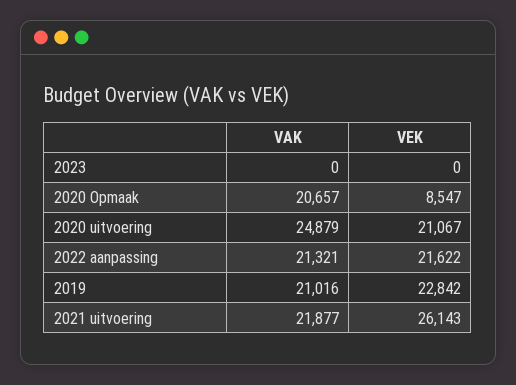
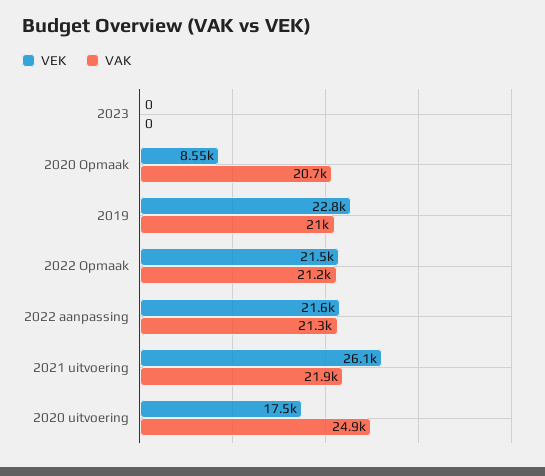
  {
    "VAK": {
      "2023": 0,
      "2020 Opmaak": 20657,
      "2020 uitvoering": 24879,
      "2022 aanpassing": 21321,
      "2019": 21016,
-     "2021 uitvoering": 21877
+     "2021 uitvoering": 21877,
+     "2022 Opmaak": 21200
    },
    "VEK": {
      "2023": 0,
      "2020 Opmaak": 8547,
-     "2020 uitvoering": 21067,
+     "2020 uitvoering": 17500,
      "2022 aanpassing": 21622,
      "2019": 22842,
-     "2021 uitvoering": 26143
+     "2021 uitvoering": 26143,
+     "2022 Opmaak": 21500
    }
  }

